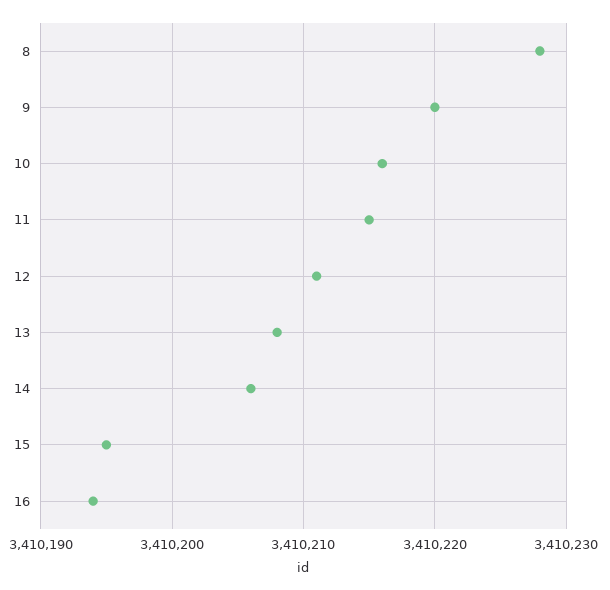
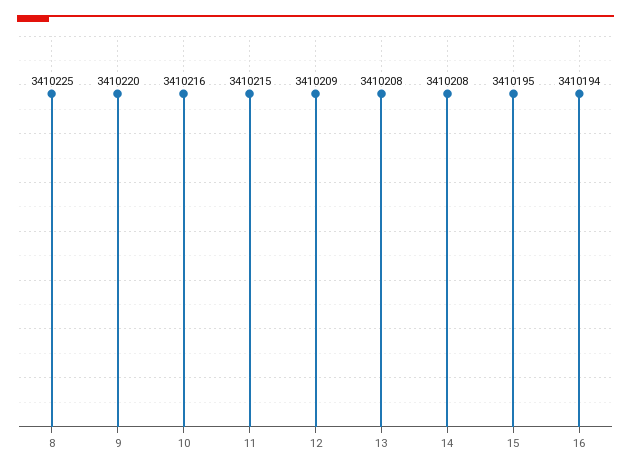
  {
-   "8": 3410228,
+   "8": 3410225,
    "9": 3410220,
    "10": 3410216,
    "11": 3410215,
-   "12": 3410211,
+   "12": 3410209,
    "13": 3410208,
-   "14": 3410206,
+   "14": 3410208,
    "15": 3410195,
    "16": 3410194
  }

